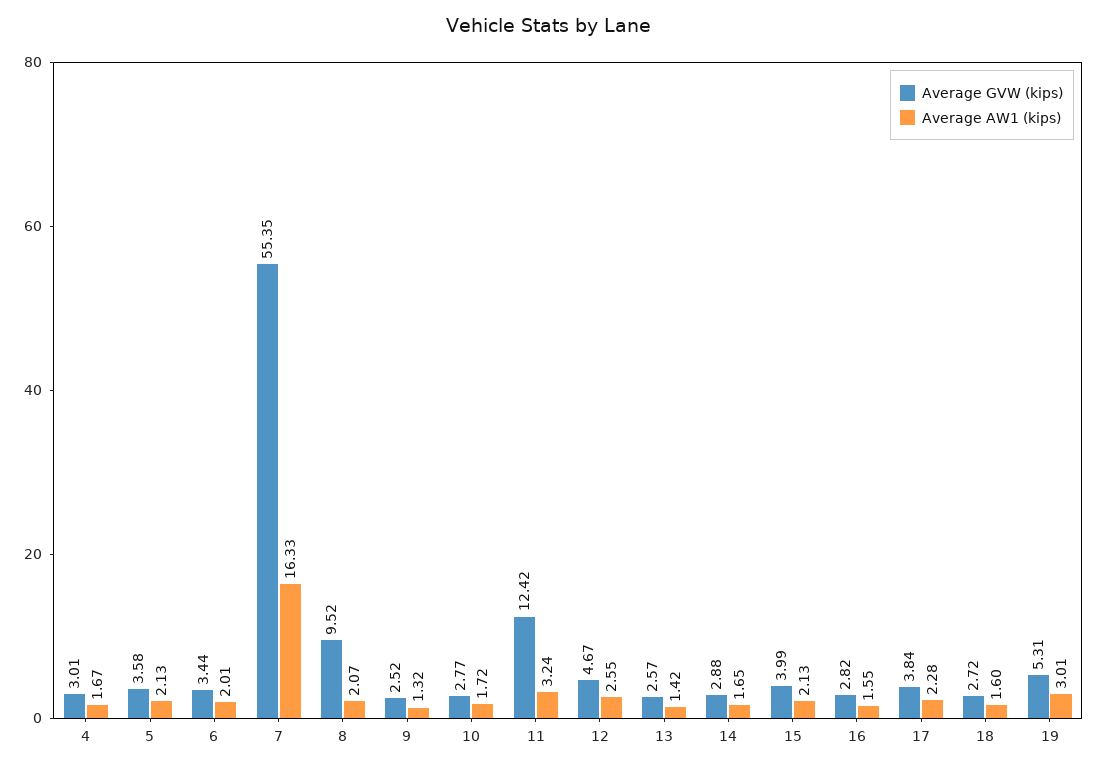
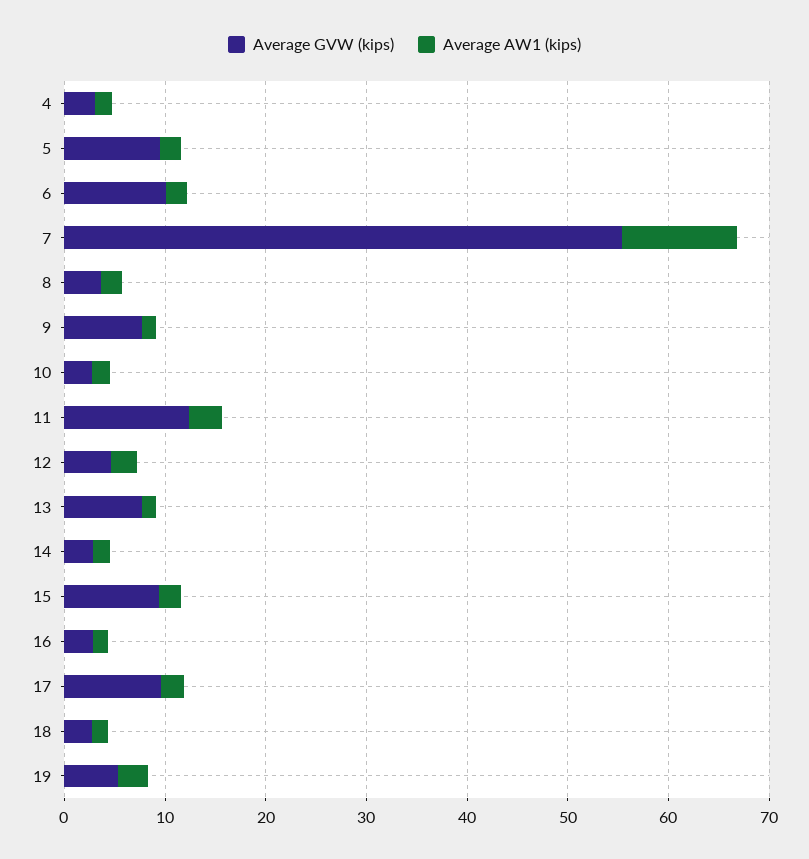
  {
    "Average GVW (kips)": {
      "4": 3.01,
-     "5": 3.58,
+     "5": 10,
-     "6": 3.44,
+     "6": 10,
      "7": 55.35,
-     "8": 9.52,
+     "8": 4,
-     "9": 2.52,
+     "9": 8,
      "10": 2.77,
      "11": 12.42,
      "12": 4.67,
-     "13": 2.57,
+     "13": 8,
      "14": 2.88,
-     "15": 3.99,
+     "15": 10,
      "16": 2.82,
-     "17": 3.84,
+     "17": 10,
      "18": 2.72,
      "19": 5.31
    },
    "Average AW1 (kips)": {
      "4": 1.67,
      "5": 2.13,
      "6": 2.01,
-     "7": 16.33,
+     "7": 12,
      "8": 2.07,
      "9": 1.32,
      "10": 1.72,
      "11": 3.24,
      "12": 2.55,
      "13": 1.42,
      "14": 1.65,
      "15": 2.13,
      "16": 1.55,
      "17": 2.28,
      "18": 1.6,
      "19": 3.01
    }
  }

